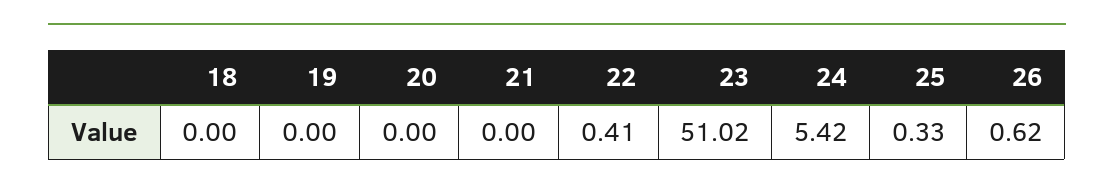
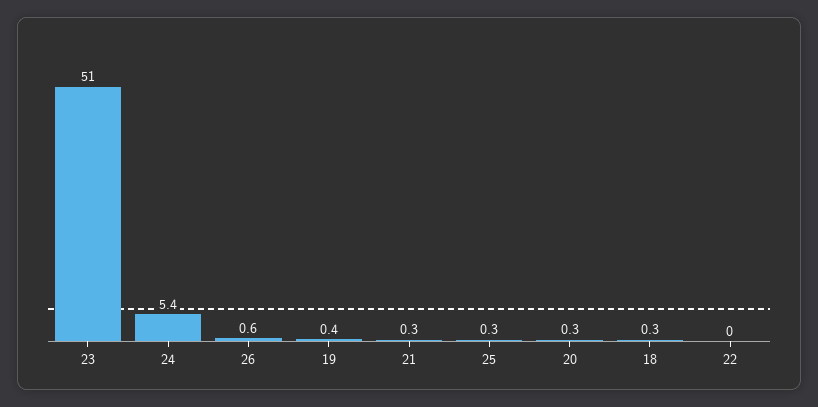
  {
-   "18": 0,
+   "18": 0.3,
-   "19": 0,
+   "19": 0.4,
-   "20": 0,
+   "20": 0.3,
-   "21": 0,
+   "21": 0.3,
-   "22": 0.41,
+   "22": 0,
    "23": 51.02,
    "24": 5.42,
    "25": 0.33,
    "26": 0.62
  }

